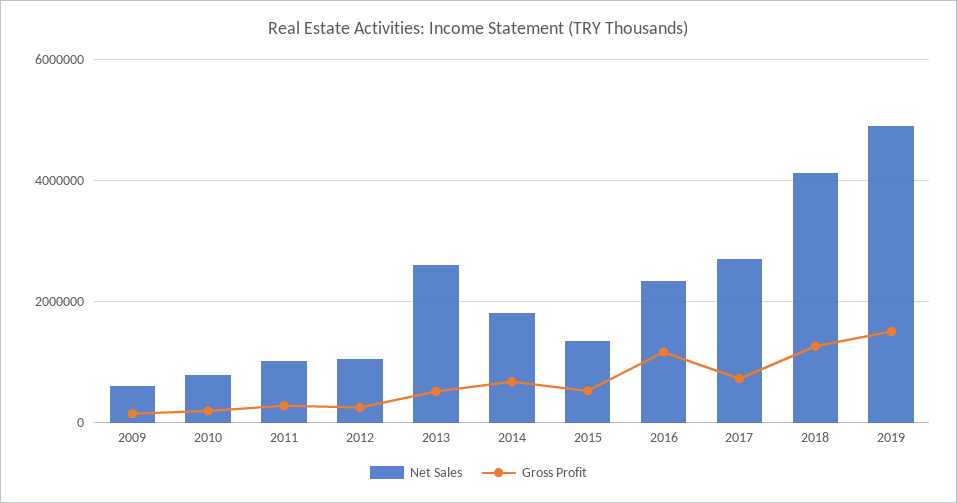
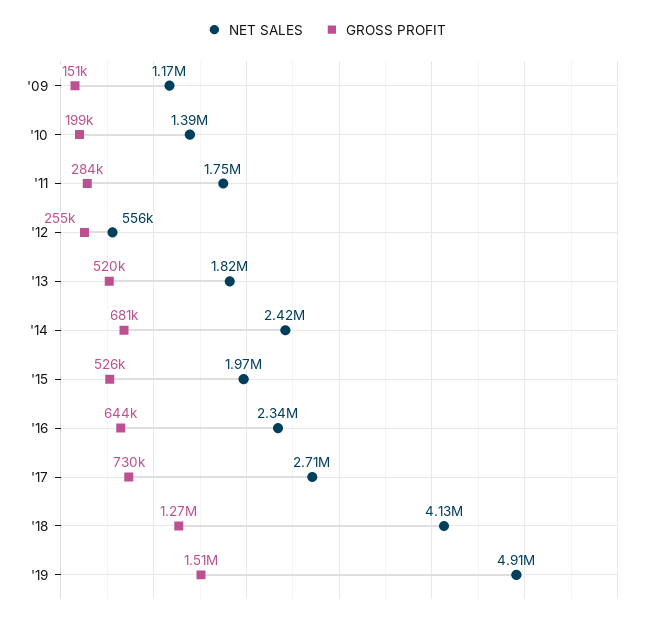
  {
    "Net Sales": {
-     "2009": 600000,
+     "2009": 1170000,
-     "2010": 800000,
+     "2010": 1390000,
-     "2011": 1000000,
+     "2011": 1750000,
-     "2012": 1000000,
+     "2012": 556000,
-     "2013": 2600000,
+     "2013": 1820000,
-     "2014": 1800000,
+     "2014": 2420000,
-     "2015": 1400000,
+     "2015": 1970000,
      "2016": 2340000,
      "2017": 2710000,
      "2018": 4130000,
      "2019": 4910000
    },
    "Gross Profit": {
      "2009": 151000,
      "2010": 199000,
      "2011": 284000,
      "2012": 255000,
      "2013": 520000,
      "2014": 681000,
      "2015": 526000,
-     "2016": 1200000,
+     "2016": 644000,
      "2017": 730000,
      "2018": 1270000,
      "2019": 1510000
    }
  }

